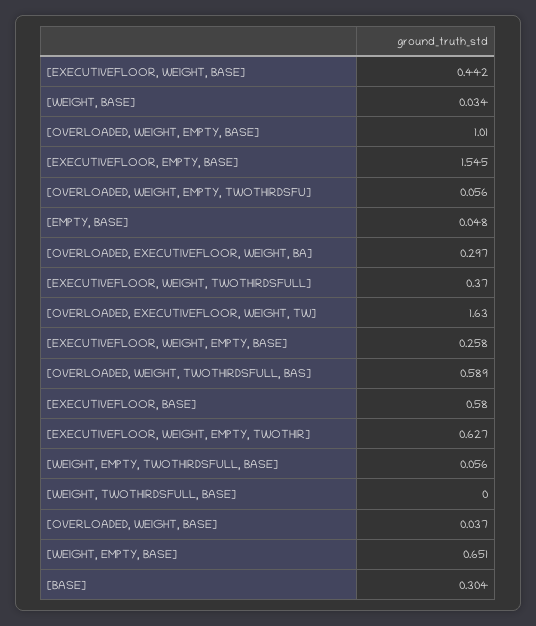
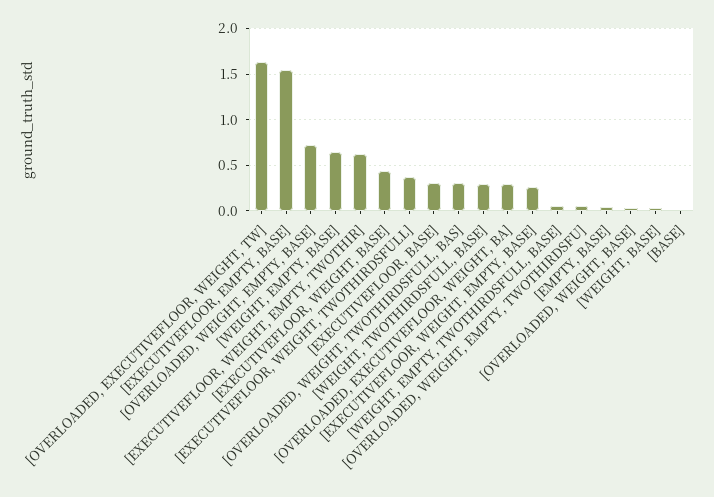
  {
    "[EXECUTIVEFLOOR, WEIGHT, BASE]": 0.442,
    "[WEIGHT, BASE]": 0.034,
-   "[OVERLOADED, WEIGHT, EMPTY, BASE]": 1.01,
+   "[OVERLOADED, WEIGHT, EMPTY, BASE]": 0.7,
    "[EXECUTIVEFLOOR, EMPTY, BASE]": 1.545,
    "[OVERLOADED, WEIGHT, EMPTY, TWOTHIRDSFU]": 0.056,
    "[EMPTY, BASE]": 0.048,
    "[OVERLOADED, EXECUTIVEFLOOR, WEIGHT, BA]": 0.297,
    "[EXECUTIVEFLOOR, WEIGHT, TWOTHIRDSFULL]": 0.37,
    "[OVERLOADED, EXECUTIVEFLOOR, WEIGHT, TW]": 1.63,
    "[EXECUTIVEFLOOR, WEIGHT, EMPTY, BASE]": 0.258,
-   "[OVERLOADED, WEIGHT, TWOTHIRDSFULL, BAS]": 0.589,
+   "[OVERLOADED, WEIGHT, TWOTHIRDSFULL, BAS]": 0.3,
-   "[EXECUTIVEFLOOR, BASE]": 0.58,
+   "[EXECUTIVEFLOOR, BASE]": 0.3,
    "[EXECUTIVEFLOOR, WEIGHT, EMPTY, TWOTHIR]": 0.627,
    "[WEIGHT, EMPTY, TWOTHIRDSFULL, BASE]": 0.056,
-   "[WEIGHT, TWOTHIRDSFULL, BASE]": 0,
+   "[WEIGHT, TWOTHIRDSFULL, BASE]": 0.3,
    "[OVERLOADED, WEIGHT, BASE]": 0.037,
    "[WEIGHT, EMPTY, BASE]": 0.651,
-   "[BASE]": 0.304
+   "[BASE]": 0
  }

